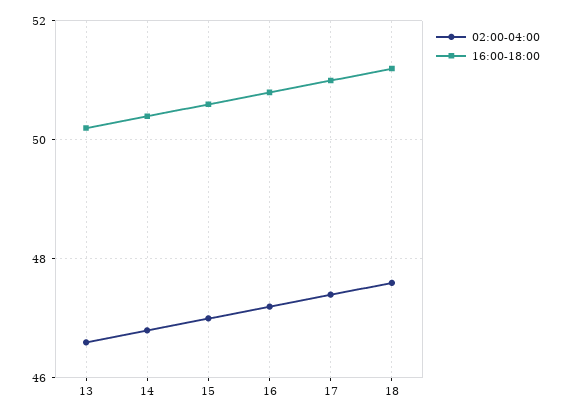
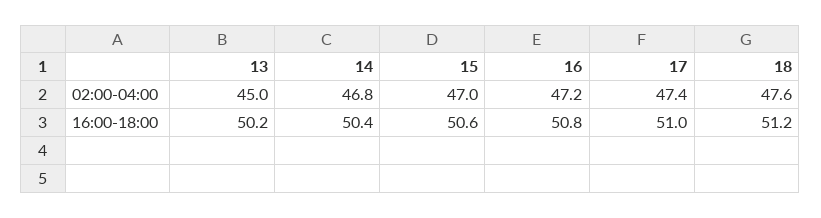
  {
    "02:00-04:00": {
-     "13": 46.5,
+     "13": 45,
      "14": 46.8,
      "15": 47,
      "16": 47.2,
      "17": 47.4,
      "18": 47.6
    },
    "16:00-18:00": {
      "13": 50.2,
      "14": 50.4,
      "15": 50.6,
      "16": 50.8,
      "17": 51,
      "18": 51.2
    }
  }

